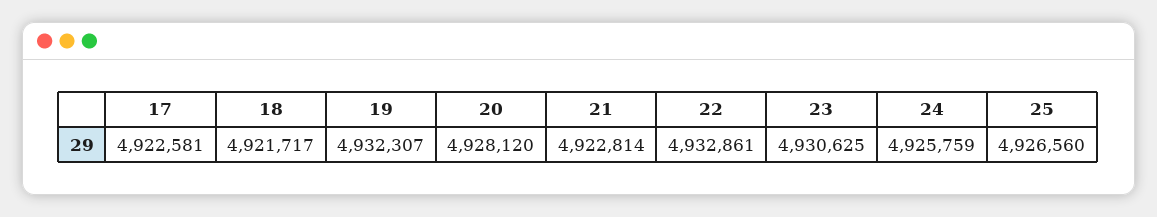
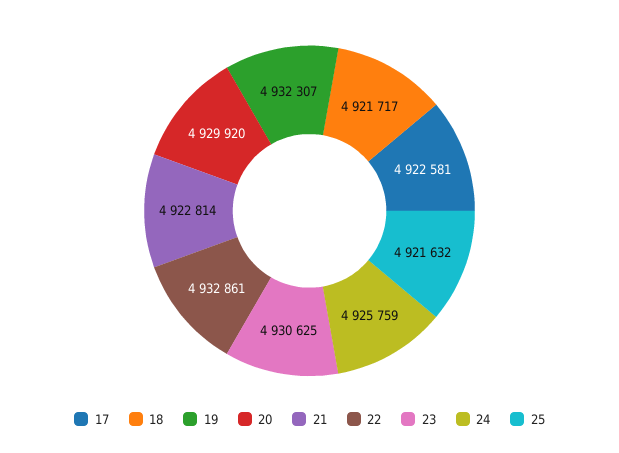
  {
    "17": 4922581,
    "18": 4921717,
    "19": 4932307,
-   "20": 4928120,
+   "20": 4929920,
    "21": 4922814,
    "22": 4932861,
    "23": 4930625,
    "24": 4925759,
-   "25": 4926560
+   "25": 4921632
  }

